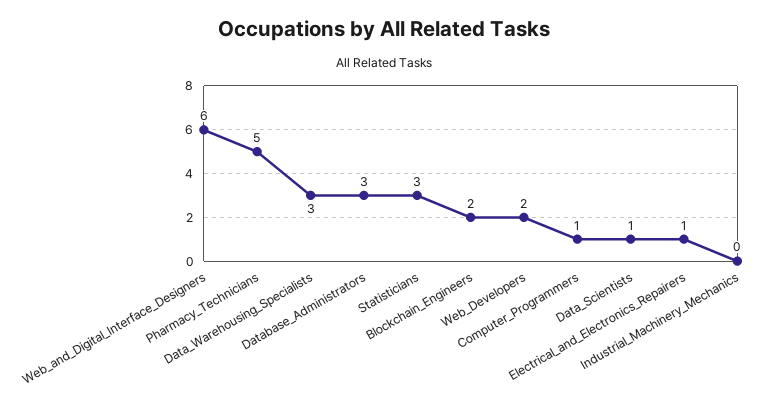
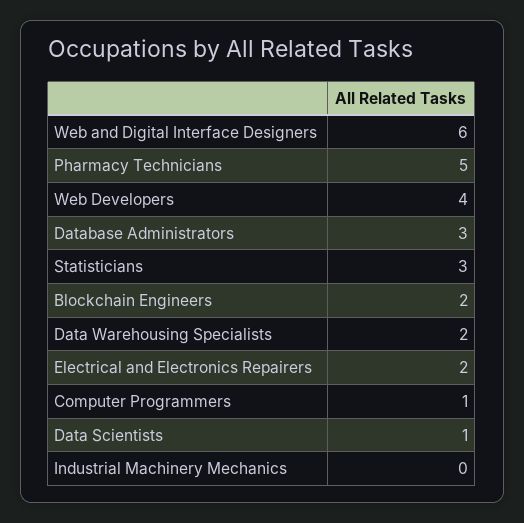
  {
    "Web_and_Digital_Interface_Designers": 6,
    "Pharmacy_Technicians": 5,
-   "Data_Warehousing_Specialists": 3,
+   "Data_Warehousing_Specialists": 2,
    "Database_Administrators": 3,
    "Statisticians": 3,
    "Blockchain_Engineers": 2,
-   "Web_Developers": 2,
+   "Web_Developers": 4,
    "Computer_Programmers": 1,
    "Data_Scientists": 1,
-   "Electrical_and_Electronics_Repairers": 1,
+   "Electrical_and_Electronics_Repairers": 2,
    "Industrial_Machinery_Mechanics": 0
  }

